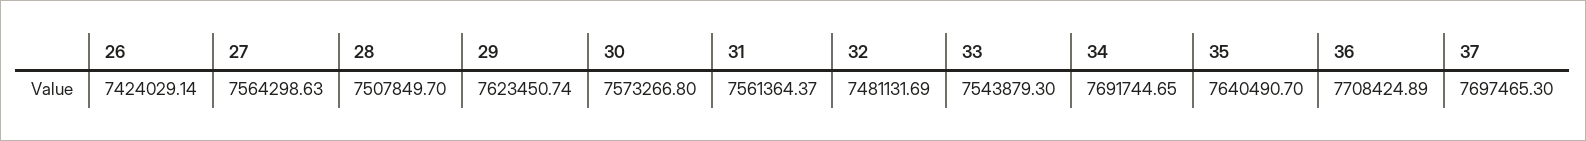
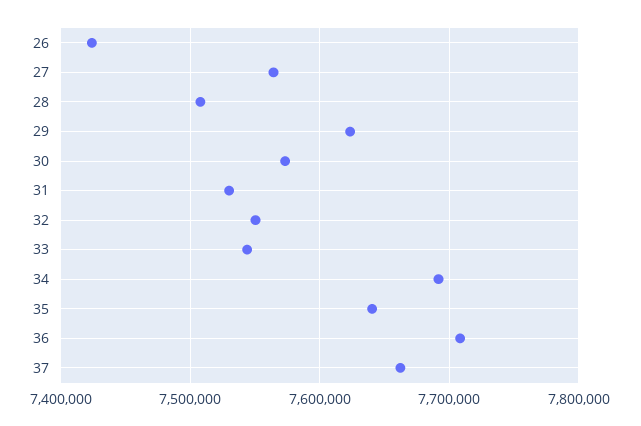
  {
    "26": 7424029.14,
    "27": 7564298.63,
    "28": 7507849.7,
    "29": 7623450.74,
    "30": 7573266.8,
-   "31": 7561364.37,
+   "31": 7530000,
-   "32": 7481131.69,
+   "32": 7550000,
    "33": 7543879.3,
    "34": 7691744.65,
    "35": 7640490.7,
    "36": 7708424.89,
-   "37": 7697465.3
+   "37": 7660000
  }

